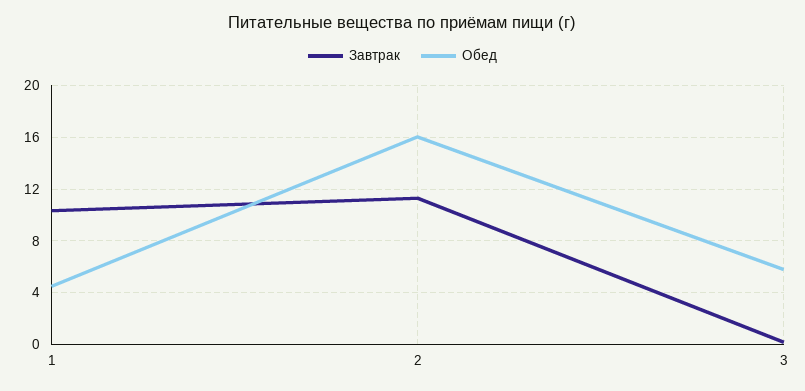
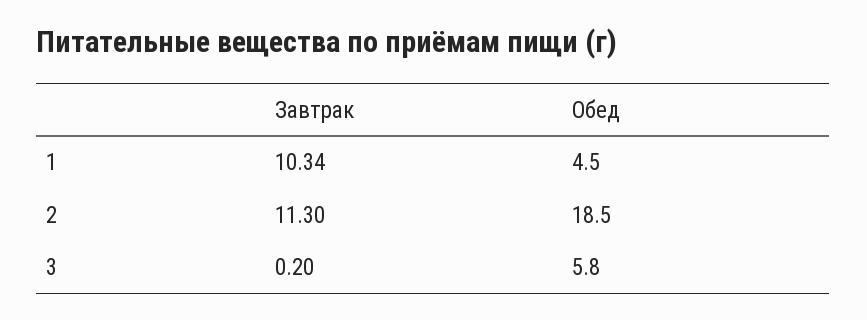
  {
    "Завтрак": {
      "1": 10.34,
      "2": 11.3,
      "3": 0.2
    },
    "Обед": {
      "1": 4.5,
-     "2": 16,
+     "2": 18.5,
      "3": 5.8
    }
  }

